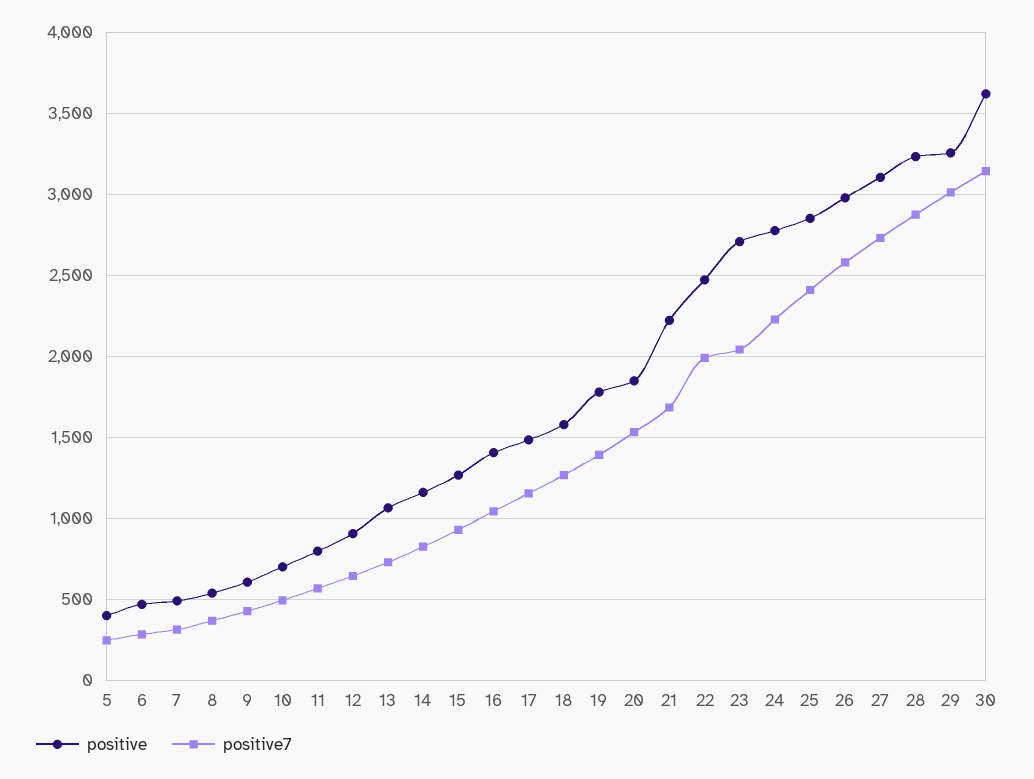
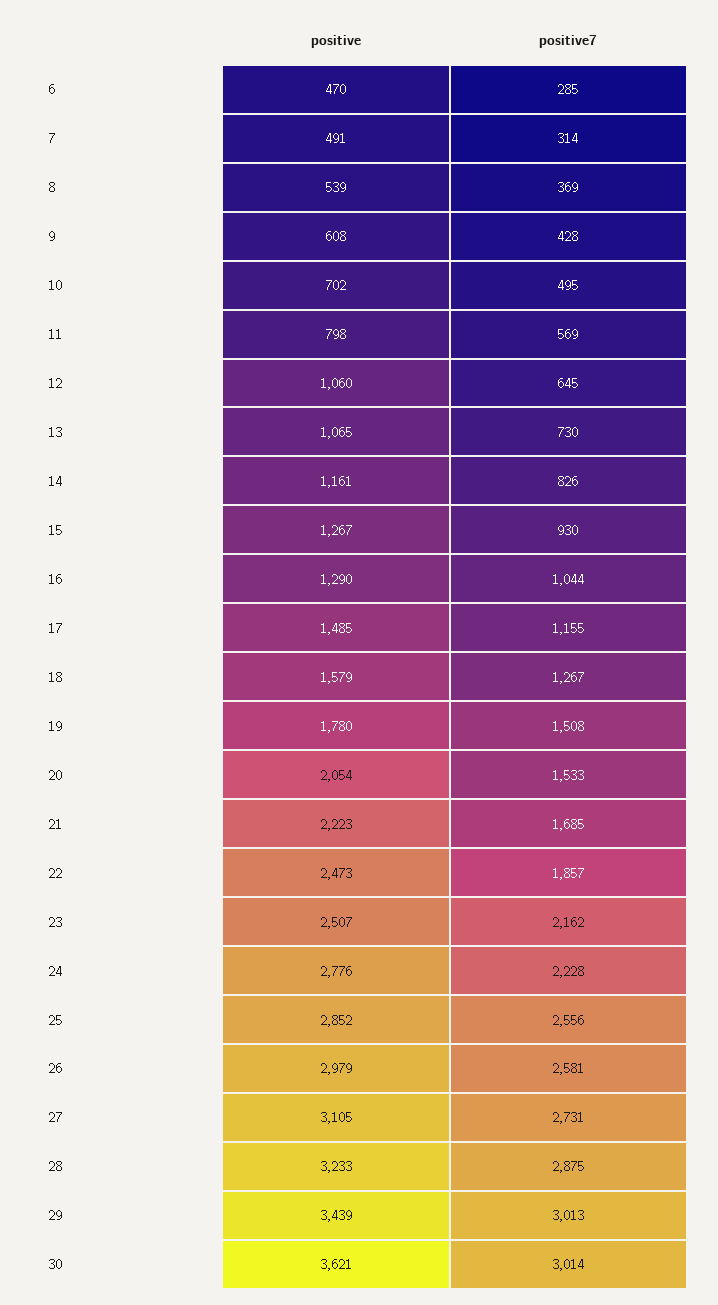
  {
    "positive": {
-     "5": 400,
      "6": 470,
      "7": 491,
      "8": 539,
      "9": 608,
      "10": 702,
      "11": 798,
-     "12": 900,
+     "12": 1060,
      "13": 1065,
      "14": 1161,
      "15": 1267,
-     "16": 1400,
+     "16": 1290,
      "17": 1485,
      "18": 1579,
      "19": 1780,
-     "20": 1850,
+     "20": 2054,
      "21": 2223,
      "22": 2473,
-     "23": 2700,
+     "23": 2507,
      "24": 2776,
      "25": 2852,
      "26": 2979,
      "27": 3105,
      "28": 3233,
-     "29": 3250,
+     "29": 3439,
      "30": 3621
    },
    "positive7": {
-     "5": 250,
      "6": 285,
      "7": 314,
      "8": 369,
      "9": 428,
      "10": 495,
      "11": 569,
      "12": 645,
      "13": 730,
      "14": 826,
      "15": 930,
      "16": 1044,
      "17": 1155,
      "18": 1267,
-     "19": 1400,
+     "19": 1508,
      "20": 1533,
      "21": 1685,
-     "22": 2000,
+     "22": 1857,
-     "23": 2050,
+     "23": 2162,
      "24": 2228,
-     "25": 2400,
+     "25": 2556,
      "26": 2581,
      "27": 2731,
      "28": 2875,
      "29": 3013,
-     "30": 3150
+     "30": 3014
    }
  }

